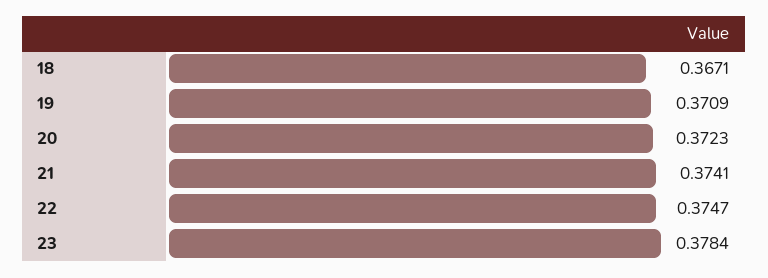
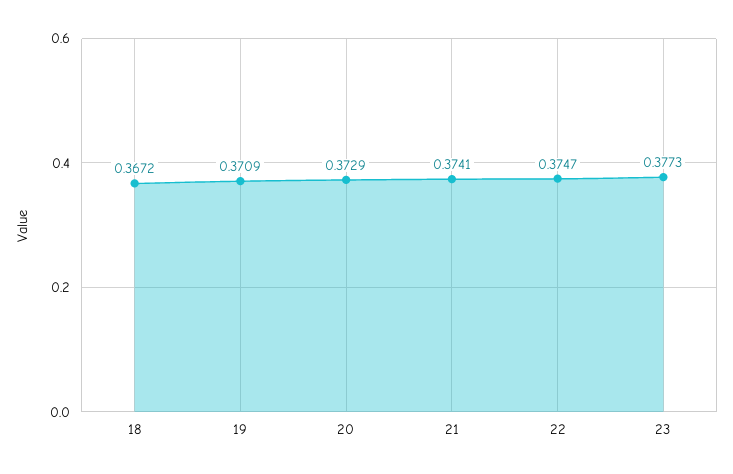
  {
-   "18": 0.3671,
+   "18": 0.3672,
    "19": 0.3709,
-   "20": 0.3723,
+   "20": 0.3729,
    "21": 0.3741,
    "22": 0.3747,
-   "23": 0.3784
+   "23": 0.3773
  }

